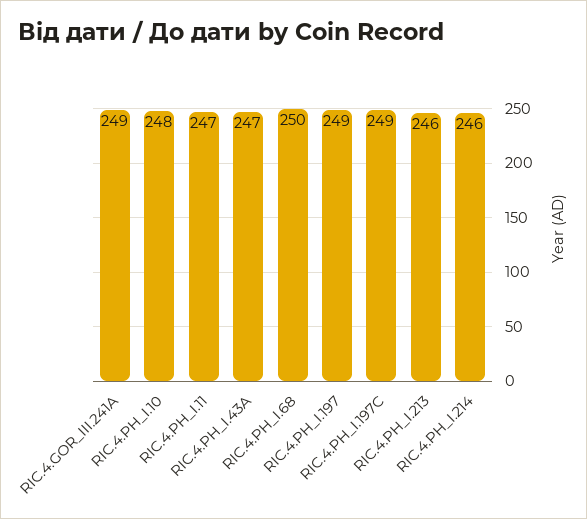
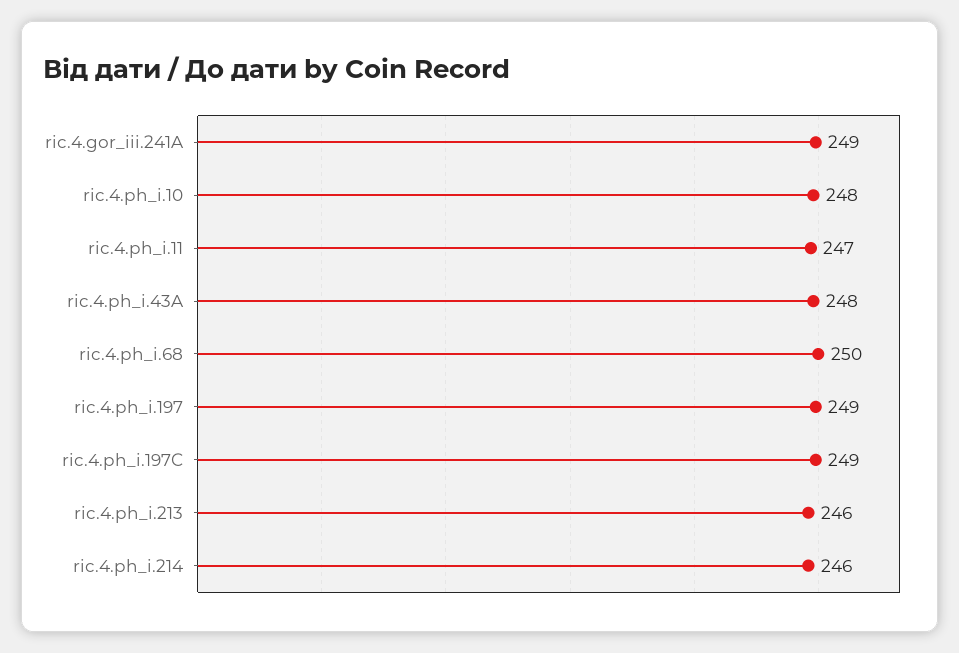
  {
    "RIC.4.GOR_III.241A": 249,
    "RIC.4.PH_I.10": 248,
    "RIC.4.PH_I.11": 247,
-   "RIC.4.PH_I.43A": 247,
+   "RIC.4.PH_I.43A": 248,
    "RIC.4.PH_I.68": 250,
    "RIC.4.PH_I.197": 249,
    "RIC.4.PH_I.197C": 249,
    "RIC.4.PH_I.213": 246,
    "RIC.4.PH_I.214": 246
  }

